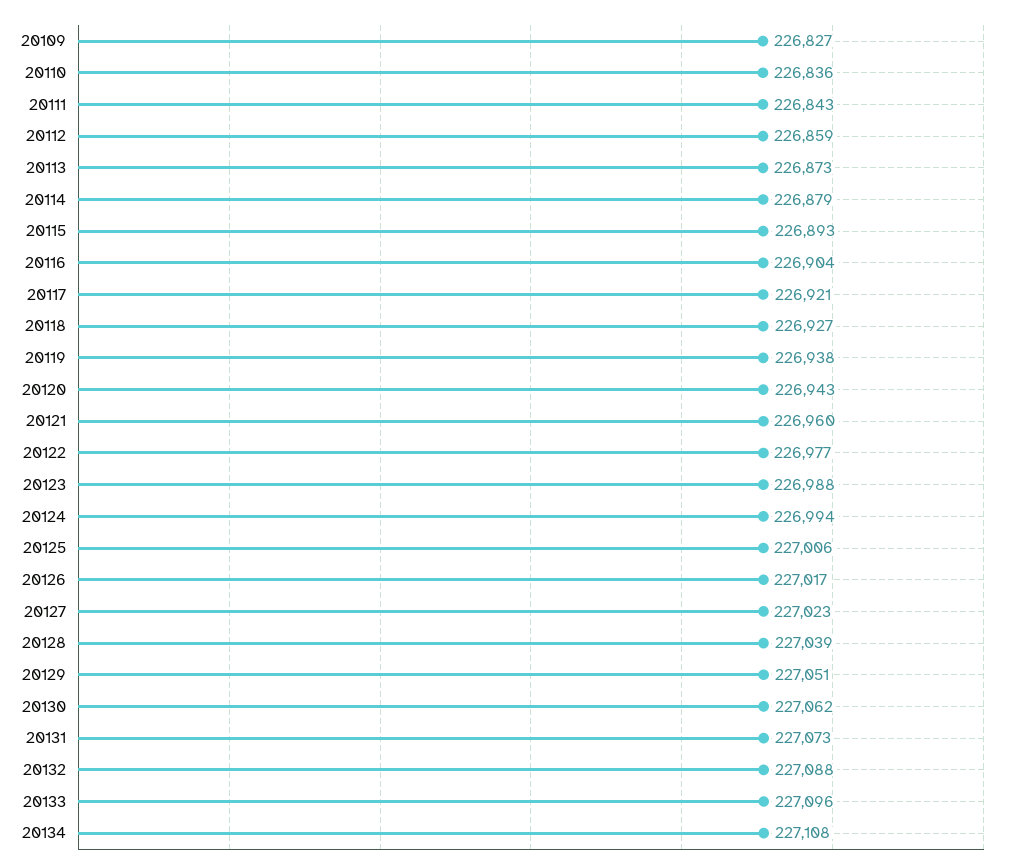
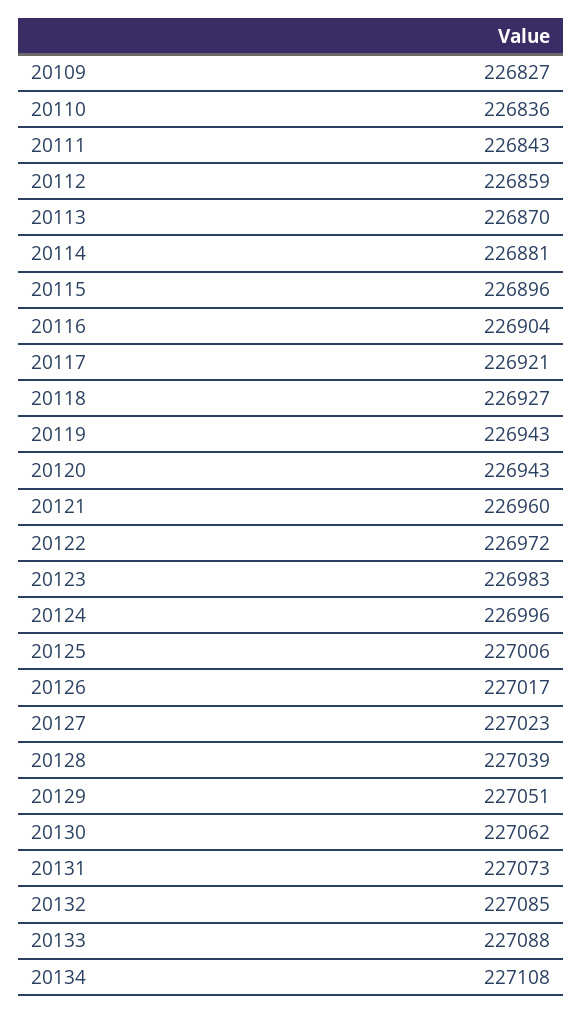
  {
    "20109": 226827,
    "20110": 226836,
    "20111": 226843,
    "20112": 226859,
-   "20113": 226873,
+   "20113": 226870,
-   "20114": 226879,
+   "20114": 226881,
-   "20115": 226893,
+   "20115": 226896,
    "20116": 226904,
    "20117": 226921,
    "20118": 226927,
-   "20119": 226938,
+   "20119": 226943,
    "20120": 226943,
    "20121": 226960,
-   "20122": 226977,
+   "20122": 226972,
-   "20123": 226988,
+   "20123": 226983,
-   "20124": 226994,
+   "20124": 226996,
    "20125": 227006,
    "20126": 227017,
    "20127": 227023,
    "20128": 227039,
    "20129": 227051,
    "20130": 227062,
    "20131": 227073,
-   "20132": 227088,
+   "20132": 227085,
-   "20133": 227096,
+   "20133": 227088,
    "20134": 227108
  }

